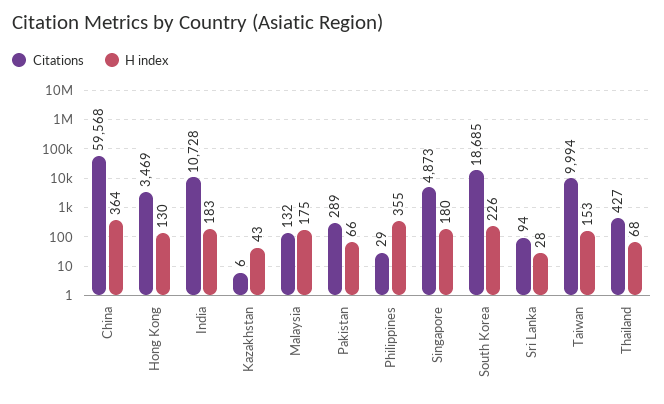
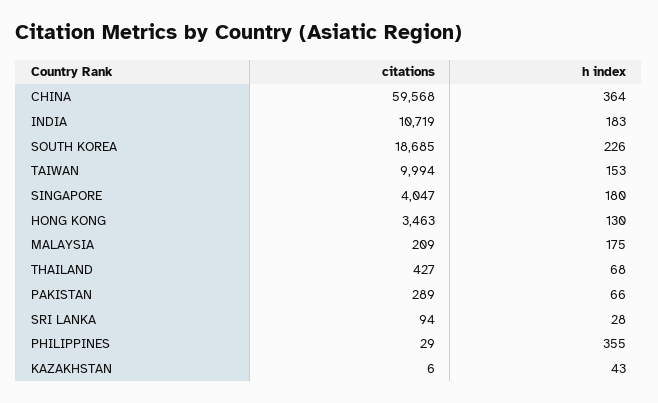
  {
    "Citations": {
      "China": 59568,
-     "Hong Kong": 3469,
+     "Hong Kong": 3463,
-     "India": 10728,
+     "India": 10719,
      "Kazakhstan": 6,
-     "Malaysia": 132,
+     "Malaysia": 209,
      "Pakistan": 289,
      "Philippines": 29,
-     "Singapore": 4873,
+     "Singapore": 4047,
      "South Korea": 18685,
      "Sri Lanka": 94,
      "Taiwan": 9994,
      "Thailand": 427
    },
    "H index": {
      "China": 364,
      "Hong Kong": 130,
      "India": 183,
      "Kazakhstan": 43,
      "Malaysia": 175,
      "Pakistan": 66,
      "Philippines": 355,
      "Singapore": 180,
      "South Korea": 226,
      "Sri Lanka": 28,
      "Taiwan": 153,
      "Thailand": 68
    }
  }

